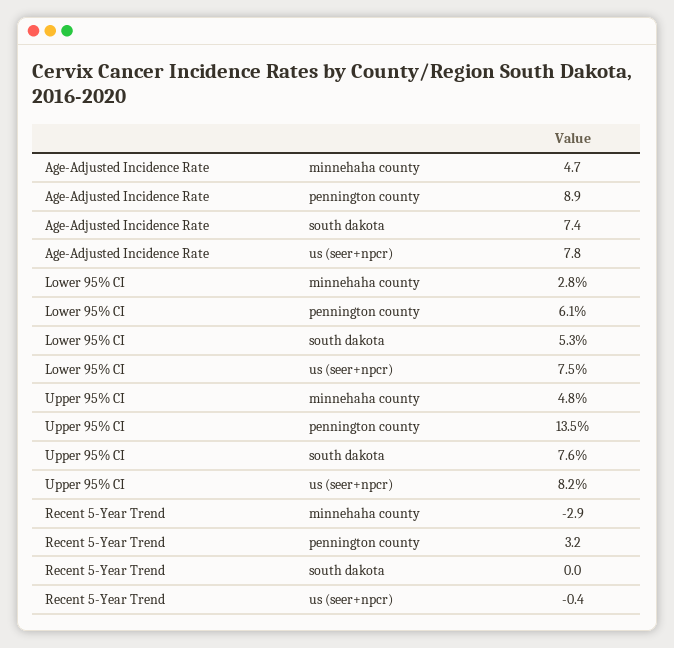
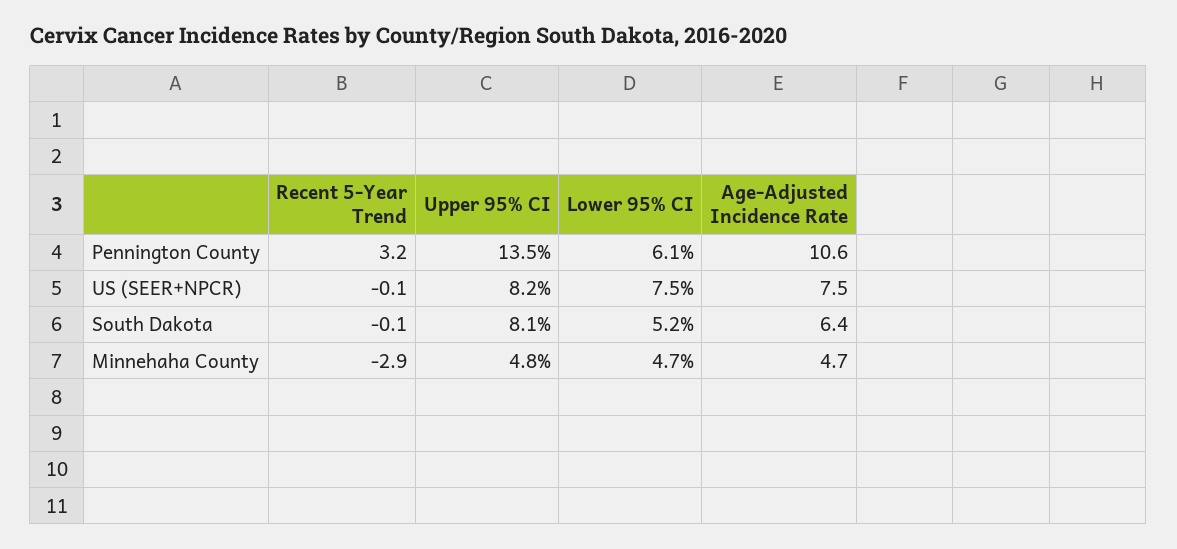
  {
    "Age-Adjusted Incidence Rate": {
      "minnehaha county": 4.7,
-     "pennington county": 8.9,
+     "pennington county": 10.6,
-     "south dakota": 7.4,
+     "south dakota": 6.4,
-     "us (seer+npcr)": 7.8
+     "us (seer+npcr)": 7.5
    },
    "Lower 95% CI": {
-     "minnehaha county": 2.8,
+     "minnehaha county": 4.7,
      "pennington county": 6.1,
-     "south dakota": 5.3,
+     "south dakota": 5.2,
      "us (seer+npcr)": 7.5
    },
    "Upper 95% CI": {
      "minnehaha county": 4.8,
      "pennington county": 13.5,
-     "south dakota": 7.6,
+     "south dakota": 8.1,
      "us (seer+npcr)": 8.2
    },
    "Recent 5-Year Trend": {
      "minnehaha county": -2.9,
      "pennington county": 3.2,
-     "south dakota": 0,
+     "south dakota": -0.1,
-     "us (seer+npcr)": -0.4
+     "us (seer+npcr)": -0.1
    }
  }

